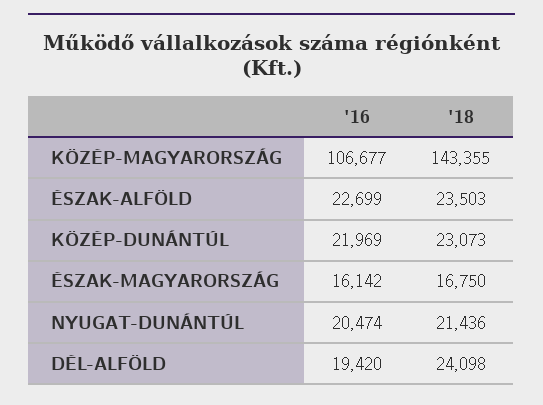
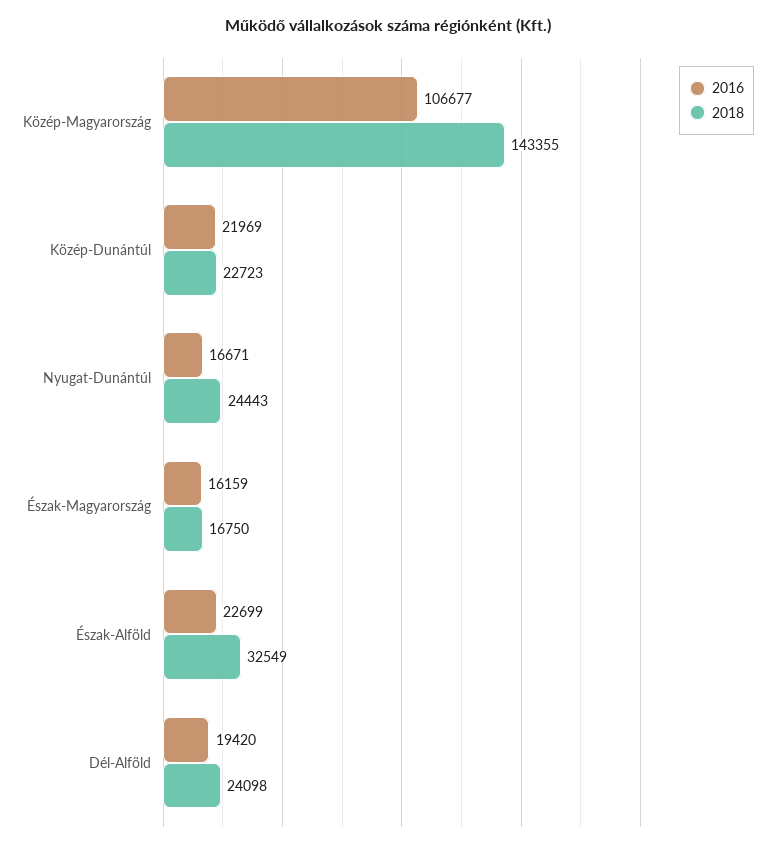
  {
    "'16": {
      "KÖZÉP-MAGYARORSZÁG": 106677,
      "ÉSZAK-ALFÖLD": 22699,
      "KÖZÉP-DUNÁNTÚL": 21969,
-     "ÉSZAK-MAGYARORSZÁG": 16142,
+     "ÉSZAK-MAGYARORSZÁG": 16159,
-     "NYUGAT-DUNÁNTÚL": 20474,
+     "NYUGAT-DUNÁNTÚL": 16671,
      "DÉL-ALFÖLD": 19420
    },
    "'18": {
      "KÖZÉP-MAGYARORSZÁG": 143355,
-     "ÉSZAK-ALFÖLD": 23503,
+     "ÉSZAK-ALFÖLD": 32549,
-     "KÖZÉP-DUNÁNTÚL": 23073,
+     "KÖZÉP-DUNÁNTÚL": 22723,
      "ÉSZAK-MAGYARORSZÁG": 16750,
-     "NYUGAT-DUNÁNTÚL": 21436,
+     "NYUGAT-DUNÁNTÚL": 24443,
      "DÉL-ALFÖLD": 24098
    }
  }

